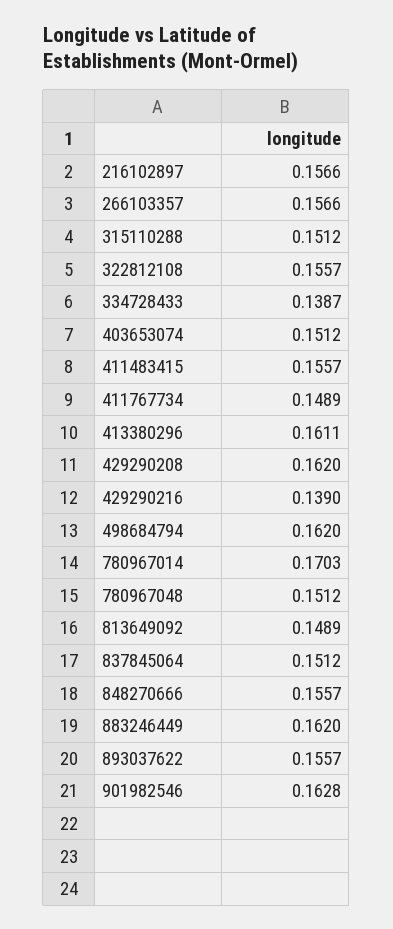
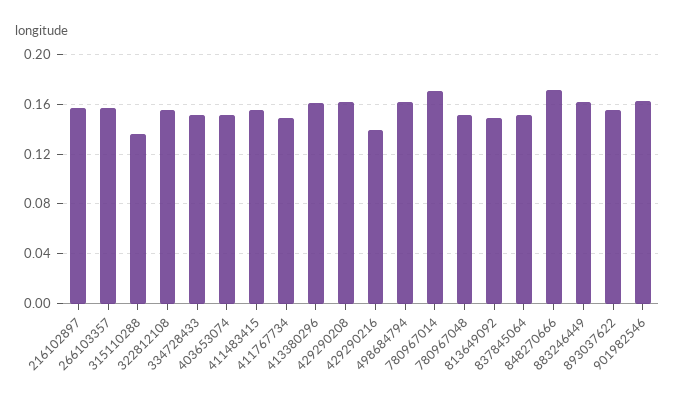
  {
    "216102897": 0.1566,
    "266103357": 0.1566,
-   "315110288": 0.1512,
+   "315110288": 0.135,
    "322812108": 0.1557,
-   "334728433": 0.1387,
+   "334728433": 0.15,
    "403653074": 0.1512,
    "411483415": 0.1557,
    "411767734": 0.1489,
    "413380296": 0.1611,
    "429290208": 0.162,
    "429290216": 0.139,
    "498684794": 0.162,
    "780967014": 0.1703,
    "780967048": 0.1512,
    "813649092": 0.1489,
    "837845064": 0.1512,
-   "848270666": 0.1557,
+   "848270666": 0.17,
    "883246449": 0.162,
    "893037622": 0.1557,
    "901982546": 0.1628
  }

